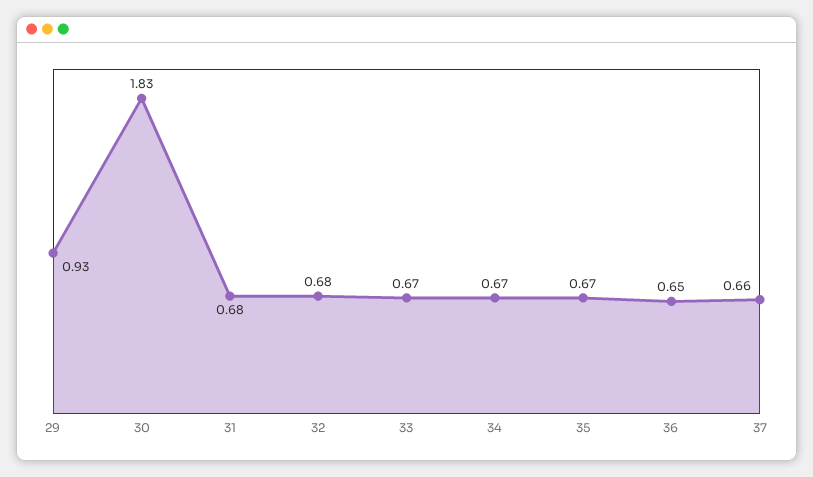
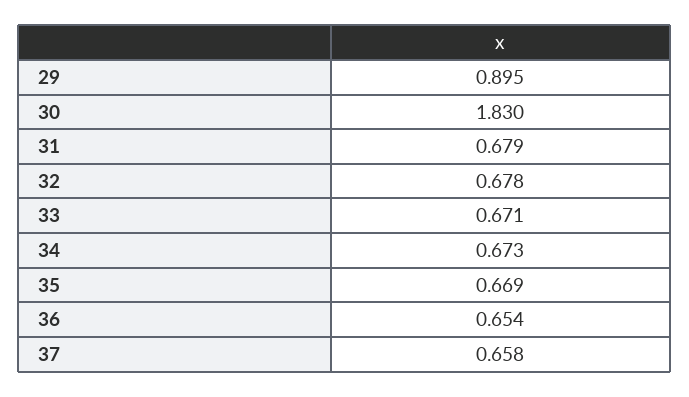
  {
-   "29": 0.93,
+   "29": 0.895,
    "30": 1.83,
    "31": 0.679,
    "32": 0.678,
    "33": 0.671,
    "34": 0.673,
    "35": 0.669,
    "36": 0.654,
    "37": 0.658
  }

